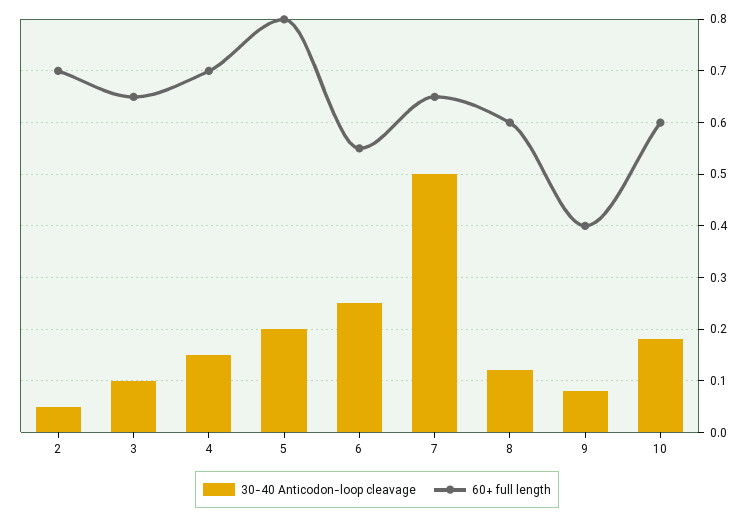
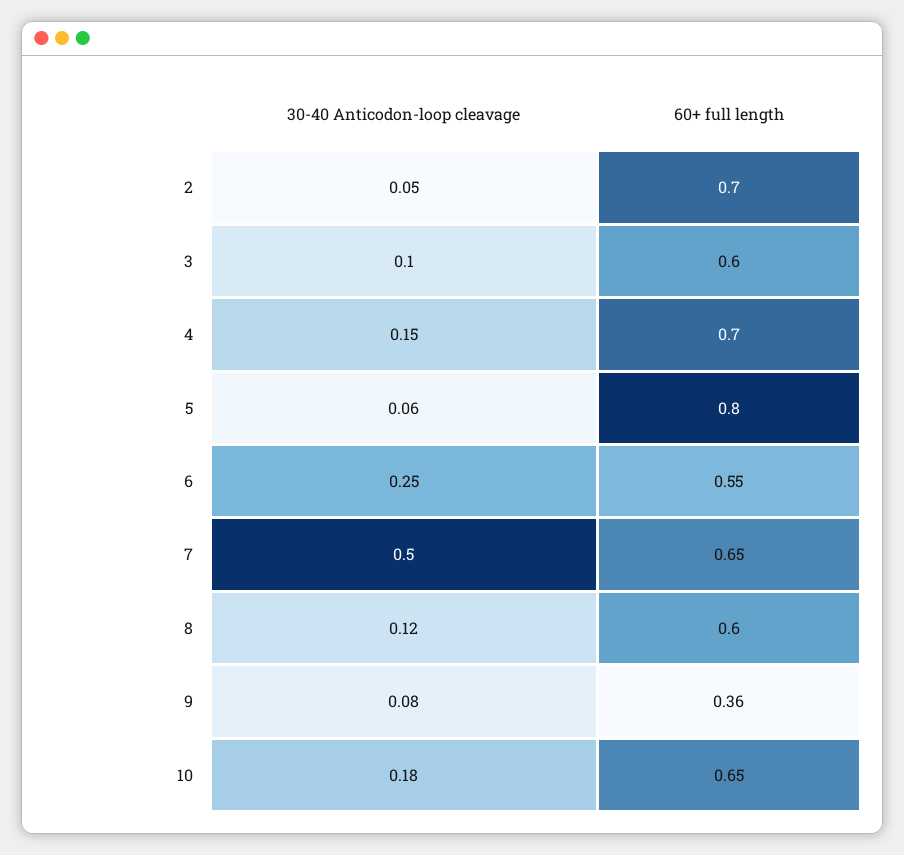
  {
    "30-40 Anticodon-loop cleavage": {
      "2": 0.05,
      "3": 0.1,
      "4": 0.15,
-     "5": 0.2,
+     "5": 0.06,
      "6": 0.25,
      "7": 0.5,
      "8": 0.12,
      "9": 0.08,
      "10": 0.18
    },
    "60+ full length": {
      "2": 0.7,
-     "3": 0.65,
+     "3": 0.6,
      "4": 0.7,
      "5": 0.8,
      "6": 0.55,
      "7": 0.65,
      "8": 0.6,
-     "9": 0.4,
+     "9": 0.36,
-     "10": 0.6
+     "10": 0.65
    }
  }

